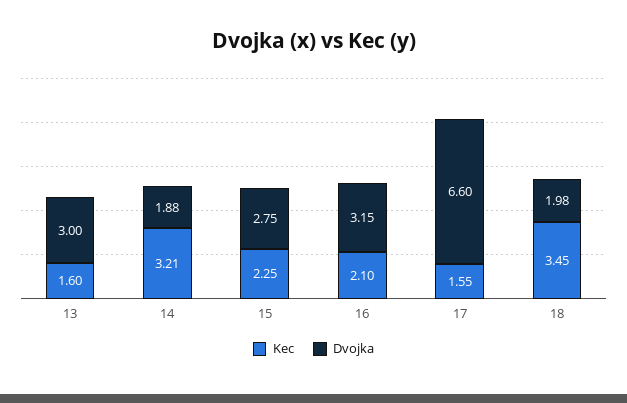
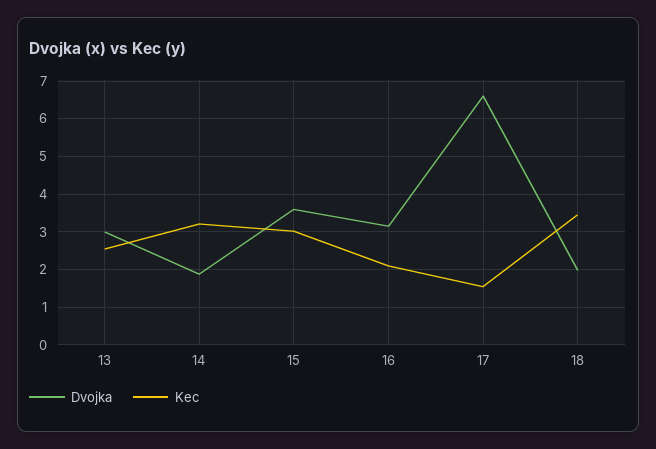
  {
    "Kec": {
-     "13": 1.6,
+     "13": 2.6,
      "14": 3.21,
-     "15": 2.25,
+     "15": 3,
      "16": 2.1,
      "17": 1.55,
      "18": 3.45
    },
    "Dvojka": {
      "13": 3,
      "14": 1.88,
-     "15": 2.75,
+     "15": 3.6,
      "16": 3.15,
      "17": 6.6,
      "18": 1.98
    }
  }

